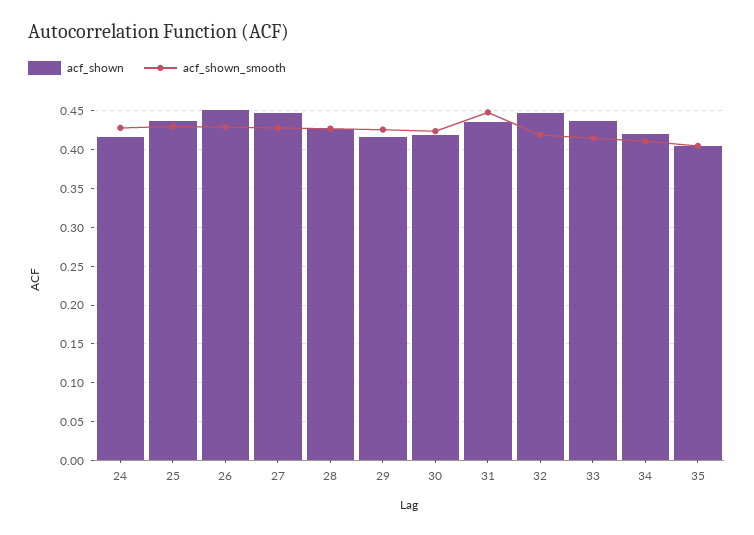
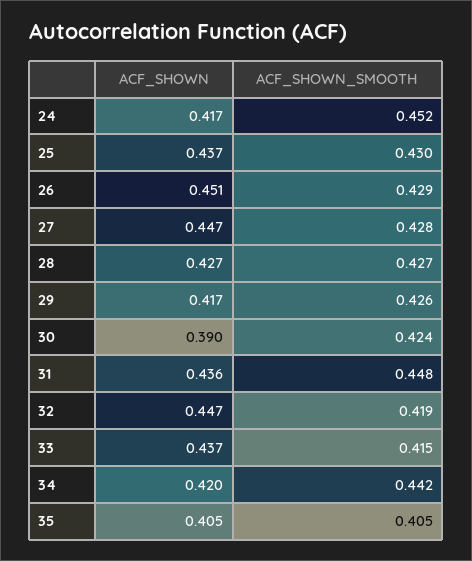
  {
    "acf_shown": {
      "24": 0.417,
      "25": 0.437,
      "26": 0.451,
      "27": 0.447,
      "28": 0.427,
      "29": 0.417,
-     "30": 0.42,
+     "30": 0.39,
      "31": 0.436,
      "32": 0.447,
      "33": 0.437,
      "34": 0.42,
      "35": 0.405
    },
    "acf_shown_smooth": {
-     "24": 0.43,
+     "24": 0.452,
      "25": 0.43,
      "26": 0.429,
      "27": 0.428,
      "28": 0.427,
      "29": 0.426,
      "30": 0.424,
      "31": 0.448,
      "32": 0.419,
      "33": 0.415,
-     "34": 0.41,
+     "34": 0.442,
      "35": 0.405
    }
  }

